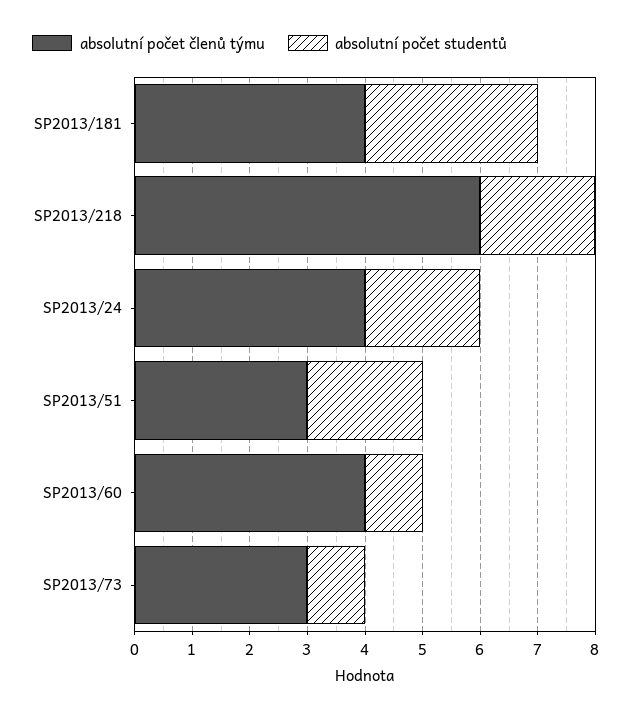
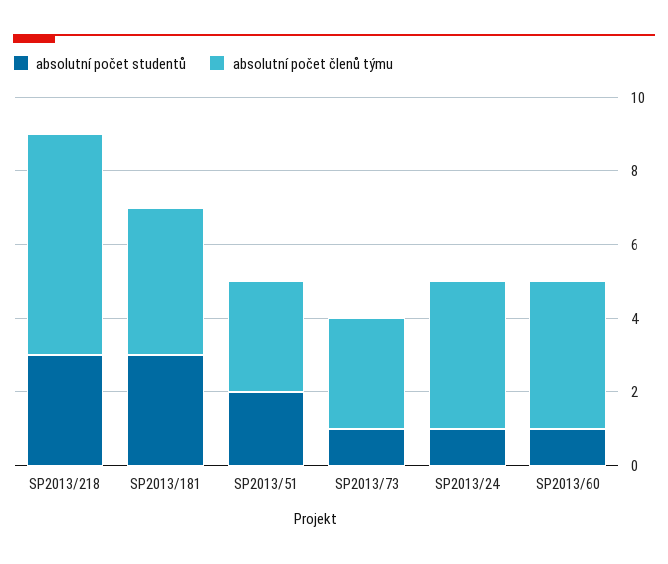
  {
    "absolutní počet členů týmu": {
      "SP2013/181": 4,
      "SP2013/218": 6,
      "SP2013/24": 4,
      "SP2013/51": 3,
      "SP2013/60": 4,
      "SP2013/73": 3
    },
    "absolutní počet studentů": {
      "SP2013/181": 3,
-     "SP2013/218": 2,
+     "SP2013/218": 3,
-     "SP2013/24": 2,
+     "SP2013/24": 1,
      "SP2013/51": 2,
      "SP2013/60": 1,
      "SP2013/73": 1
    }
  }

